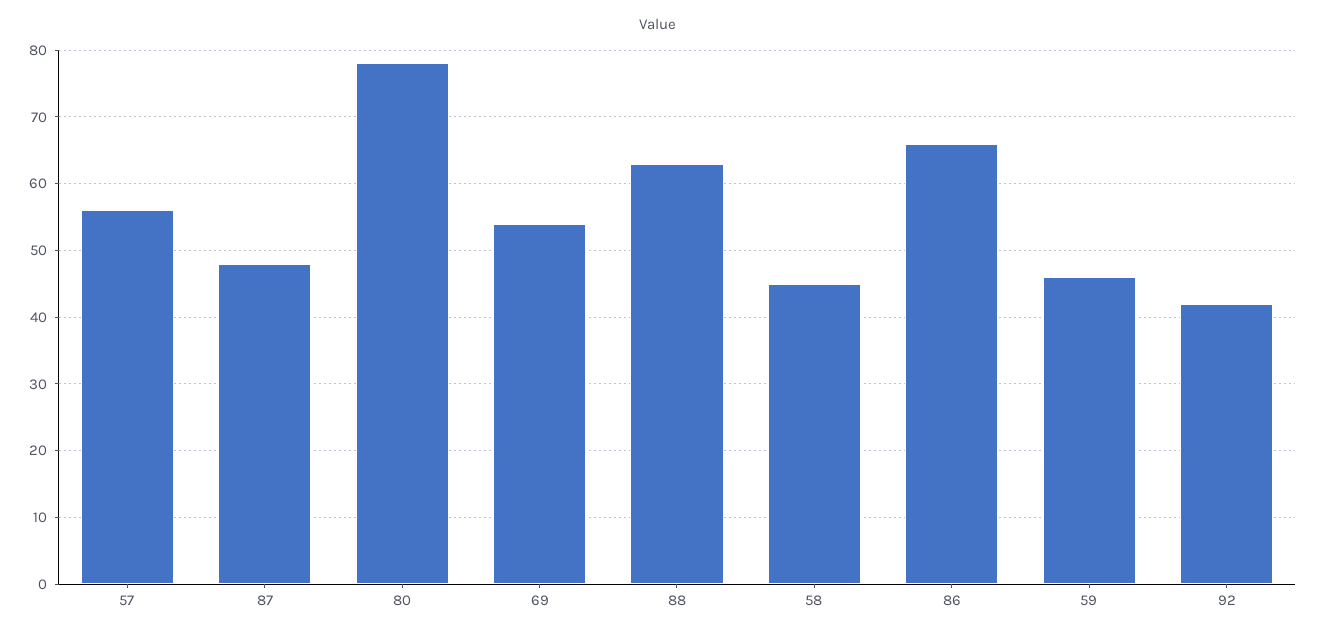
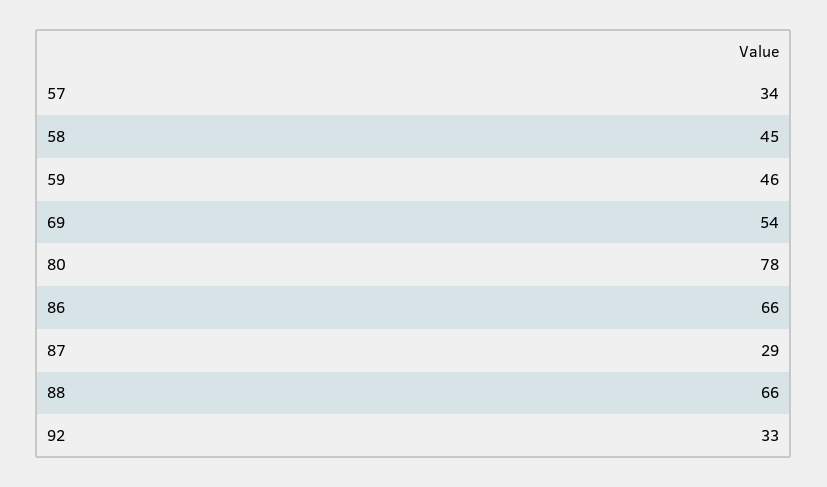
  {
-   "57": 56,
+   "57": 34,
-   "87": 48,
+   "87": 29,
    "80": 78,
    "69": 54,
-   "88": 63,
+   "88": 66,
    "58": 45,
    "86": 66,
    "59": 46,
-   "92": 42
+   "92": 33
  }

